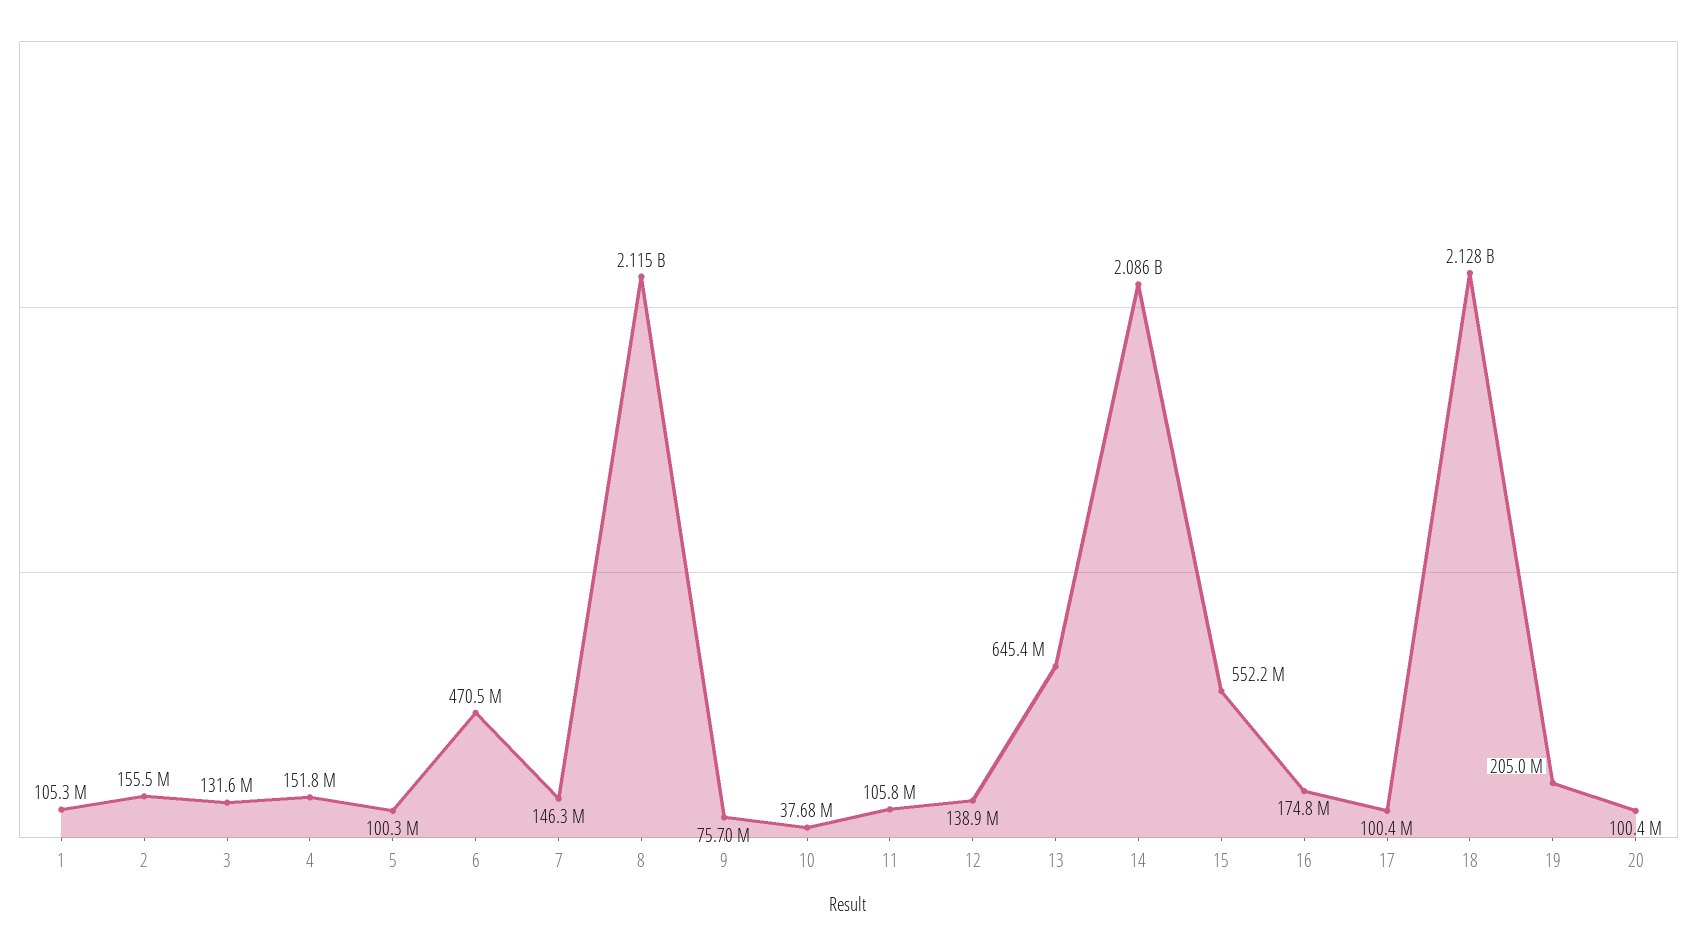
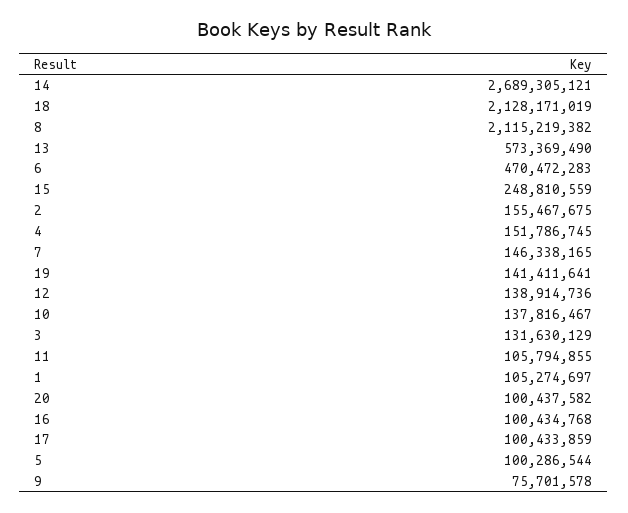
  {
    "1": 105274697,
    "2": 155467675,
    "3": 131630129,
    "4": 151786745,
    "5": 100286544,
    "6": 470472283,
    "7": 146338165,
    "8": 2115219382,
    "9": 75701578,
-   "10": 37680000,
+   "10": 137816467,
    "11": 105794855,
    "12": 138914736,
-   "13": 645400000,
+   "13": 573369490,
-   "14": 2086000000,
+   "14": 2689305121,
-   "15": 552200000,
+   "15": 248810559,
-   "16": 174800000,
+   "16": 100434768,
    "17": 100433859,
    "18": 2128171019,
-   "19": 205000000,
+   "19": 141411641,
    "20": 100437582
  }

